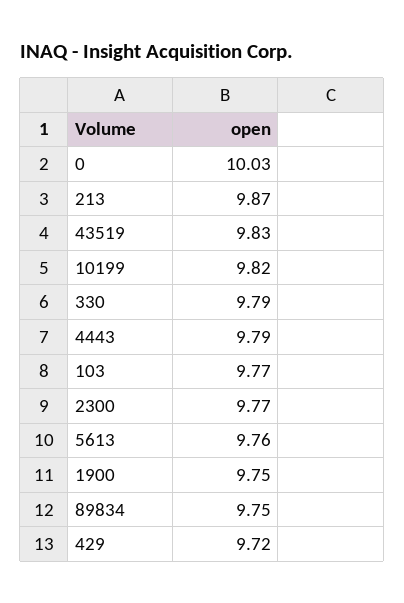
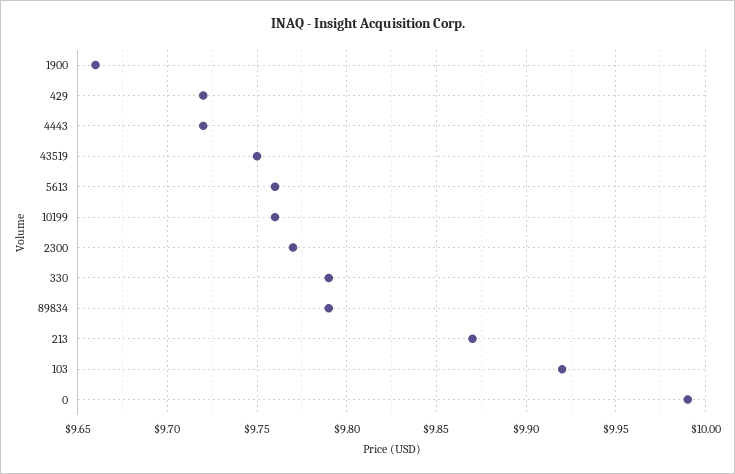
  {
-   "0": 10.03,
+   "0": 9.99,
    "213": 9.87,
-   "43519": 9.83,
+   "43519": 9.75,
-   "10199": 9.82,
+   "10199": 9.76,
    "330": 9.79,
-   "4443": 9.79,
+   "4443": 9.72,
-   "103": 9.77,
+   "103": 9.92,
    "2300": 9.77,
    "5613": 9.76,
-   "1900": 9.75,
+   "1900": 9.66,
-   "89834": 9.75,
+   "89834": 9.79,
    "429": 9.72
  }

